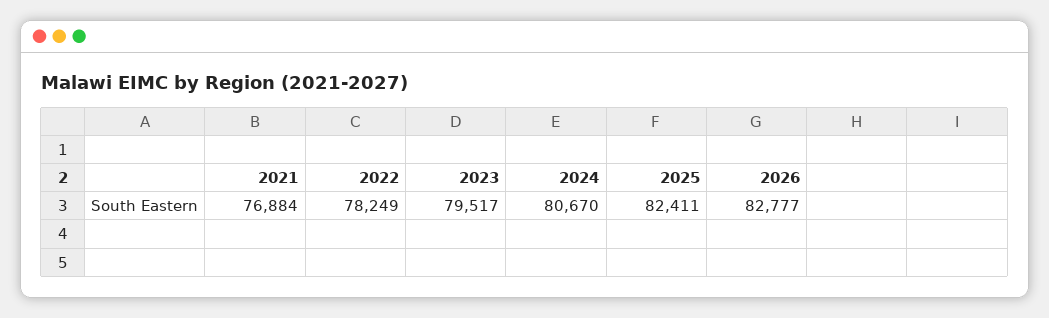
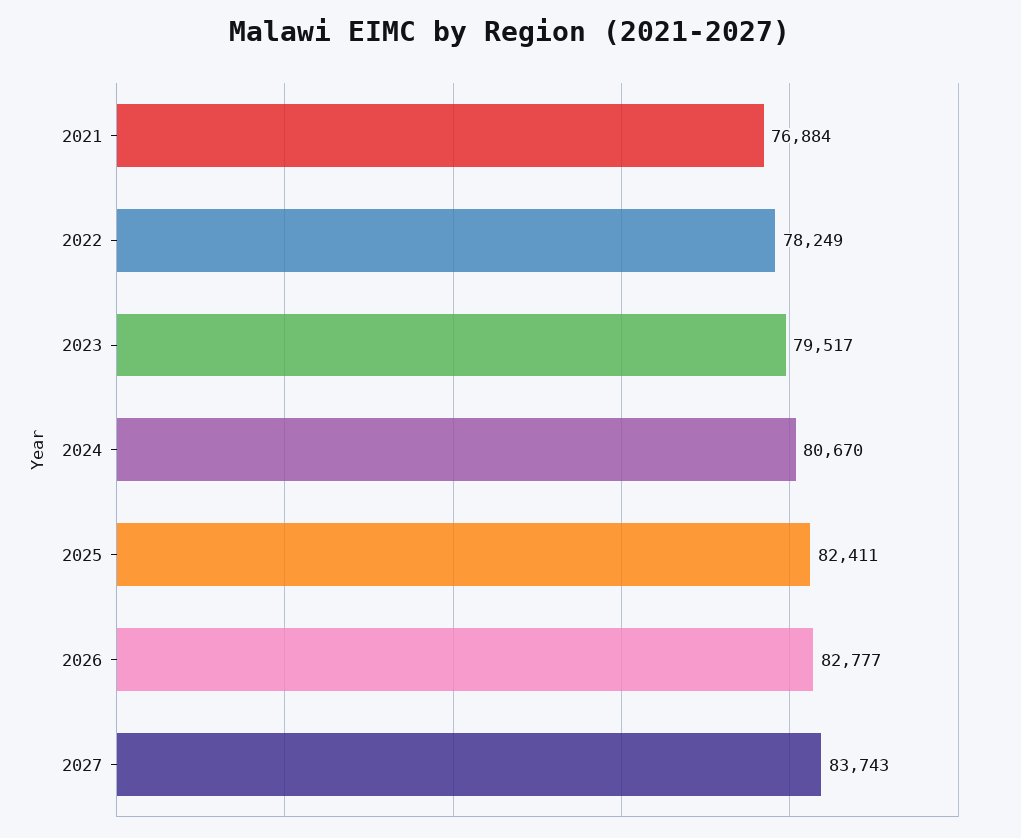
  {
    "2021": 76884,
    "2022": 78249,
    "2023": 79517,
    "2024": 80670,
    "2025": 82411,
-   "2026": 82777
+   "2026": 82777,
+   "2027": 83743
  }

